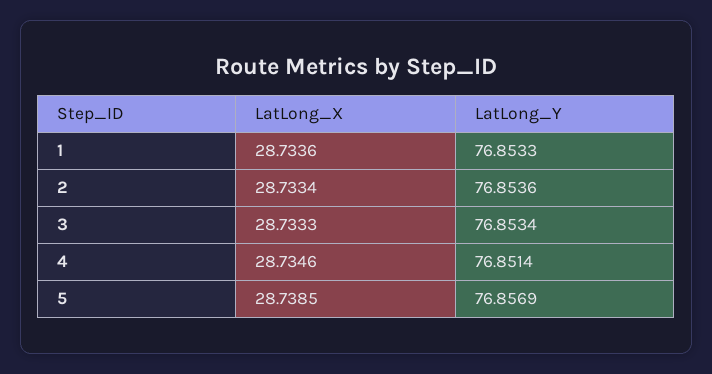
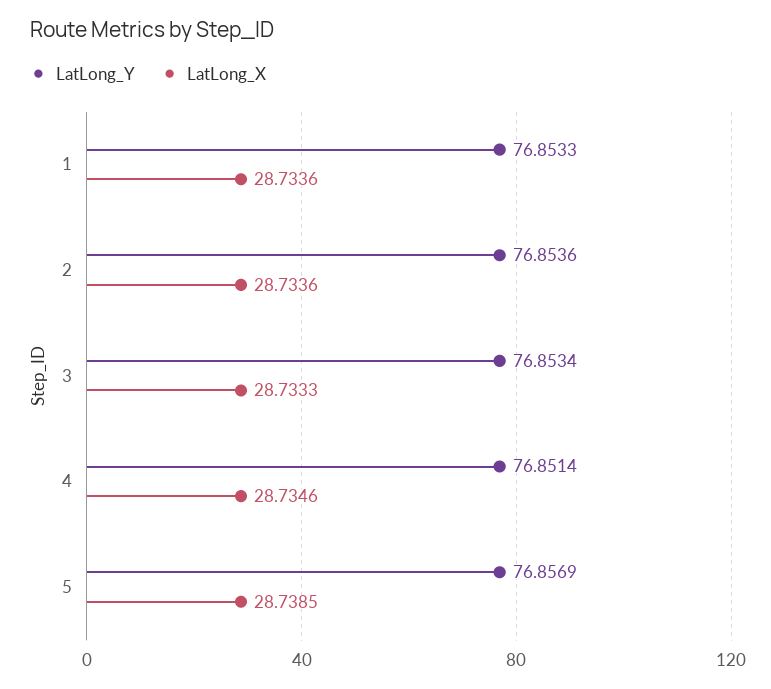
  {
    "LatLong_X": {
      "1": 28.7336,
-     "2": 28.7334,
+     "2": 28.7336,
      "3": 28.7333,
      "4": 28.7346,
      "5": 28.7385
    },
    "LatLong_Y": {
      "1": 76.8533,
      "2": 76.8536,
      "3": 76.8534,
      "4": 76.8514,
      "5": 76.8569
    }
  }

